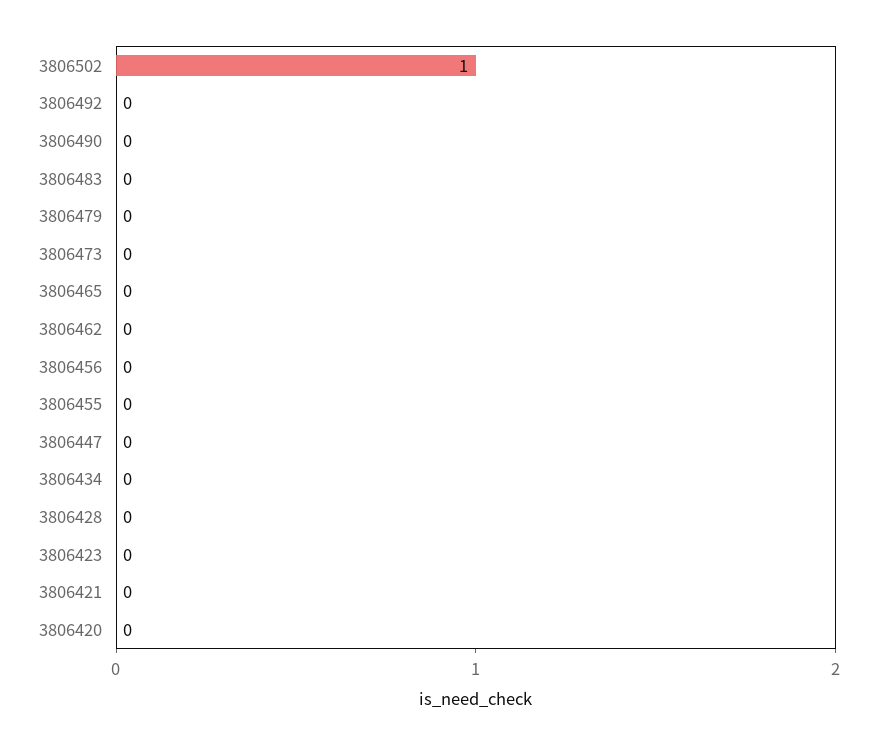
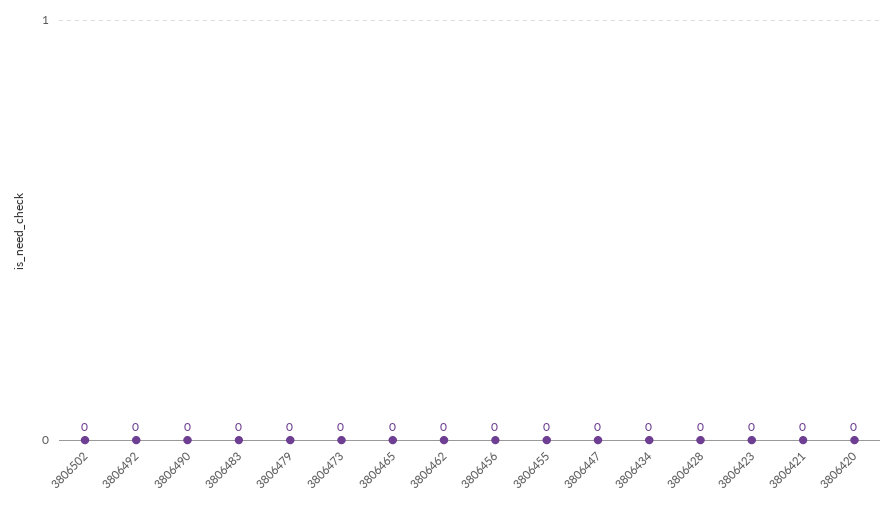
  {
-   "3806502": 1,
+   "3806502": 0,
    "3806492": 0,
    "3806490": 0,
    "3806483": 0,
    "3806479": 0,
    "3806473": 0,
    "3806465": 0,
    "3806462": 0,
    "3806456": 0,
    "3806455": 0,
    "3806447": 0,
    "3806434": 0,
    "3806428": 0,
    "3806423": 0,
    "3806421": 0,
    "3806420": 0
  }

